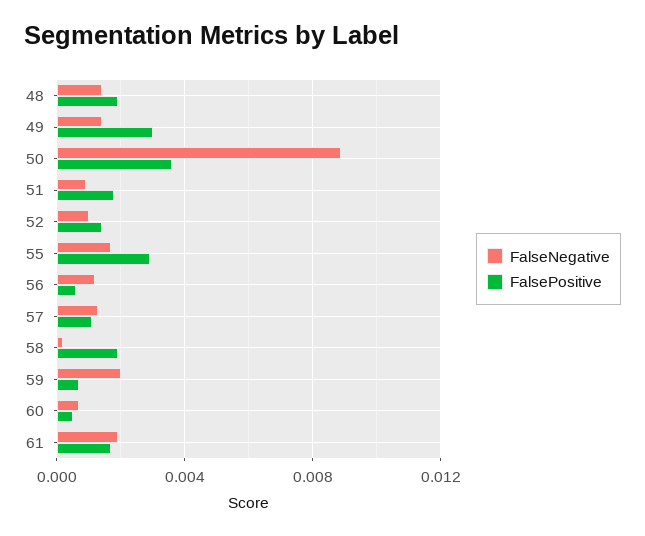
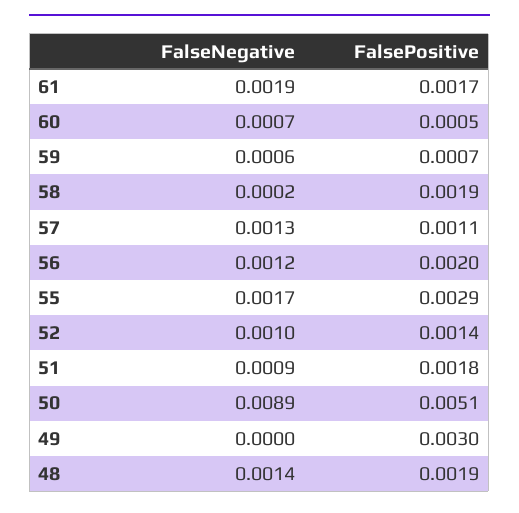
  {
    "FalseNegative": {
      "48": 0.0014,
-     "49": 0.0015,
+     "49": 0,
      "50": 0.0089,
      "51": 0.0009,
      "52": 0.001,
      "55": 0.0017,
      "56": 0.0012,
      "57": 0.0013,
      "58": 0.0002,
-     "59": 0.002,
+     "59": 0.0006,
      "60": 0.0007,
      "61": 0.0019
    },
    "FalsePositive": {
      "48": 0.0019,
      "49": 0.003,
-     "50": 0.0035,
+     "50": 0.0051,
      "51": 0.0018,
      "52": 0.0014,
      "55": 0.0029,
-     "56": 0.0005,
+     "56": 0.002,
      "57": 0.0011,
      "58": 0.0019,
      "59": 0.0007,
      "60": 0.0005,
      "61": 0.0017
    }
  }

